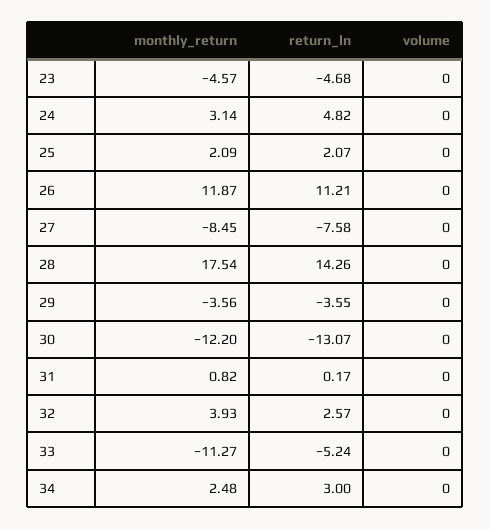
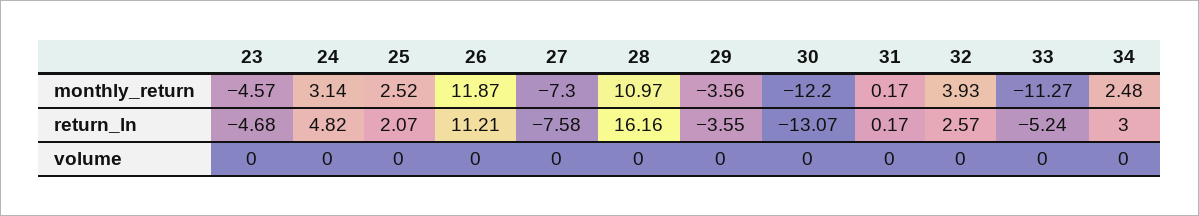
  {
    "monthly_return": {
      "23": -4.57,
      "24": 3.14,
-     "25": 2.09,
+     "25": 2.52,
      "26": 11.87,
-     "27": -8.45,
+     "27": -7.3,
-     "28": 17.54,
+     "28": 10.97,
      "29": -3.56,
      "30": -12.2,
-     "31": 0.82,
+     "31": 0.17,
      "32": 3.93,
      "33": -11.27,
      "34": 2.48
    },
    "return_ln": {
      "23": -4.68,
      "24": 4.82,
      "25": 2.07,
      "26": 11.21,
      "27": -7.58,
-     "28": 14.26,
+     "28": 16.16,
      "29": -3.55,
      "30": -13.07,
      "31": 0.17,
      "32": 2.57,
      "33": -5.24,
      "34": 3
    },
    "volume": {
      "23": 0,
      "24": 0,
      "25": 0,
      "26": 0,
      "27": 0,
      "28": 0,
      "29": 0,
      "30": 0,
      "31": 0,
      "32": 0,
      "33": 0,
      "34": 0
    }
  }

